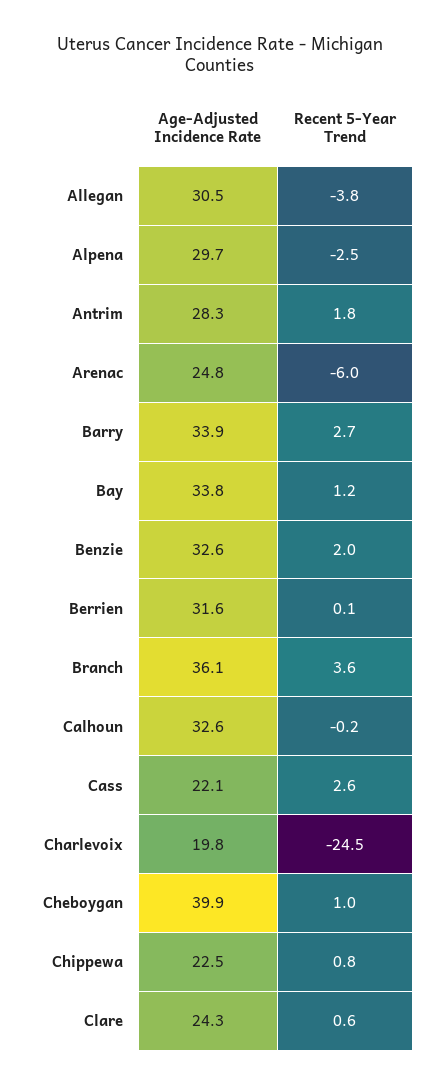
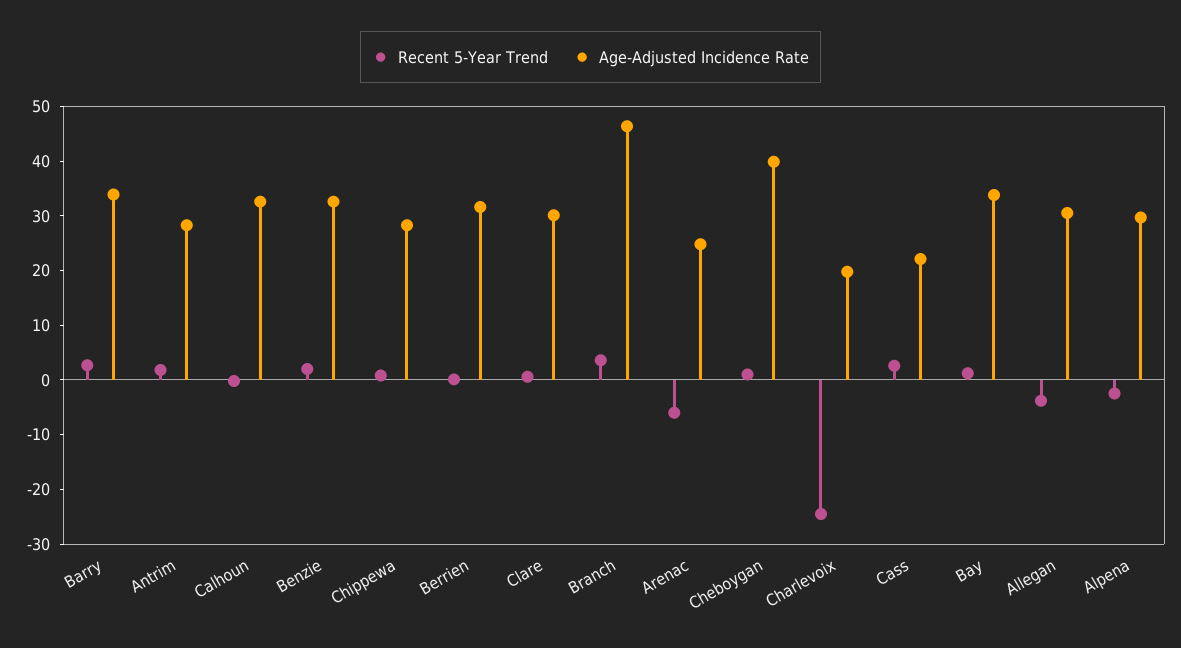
  {
    "Age-Adjusted Incidence Rate": {
      "Allegan": 30.5,
      "Alpena": 29.7,
      "Antrim": 28.3,
      "Arenac": 24.8,
      "Barry": 33.9,
      "Bay": 33.8,
      "Benzie": 32.6,
      "Berrien": 31.6,
-     "Branch": 36.1,
+     "Branch": 46,
      "Calhoun": 32.6,
      "Cass": 22.1,
      "Charlevoix": 19.8,
      "Cheboygan": 39.9,
-     "Chippewa": 22.5,
+     "Chippewa": 28,
-     "Clare": 24.3
+     "Clare": 30
    },
    "Recent 5-Year Trend": {
      "Allegan": -3.8,
      "Alpena": -2.5,
      "Antrim": 1.8,
      "Arenac": -6,
      "Barry": 2.7,
      "Bay": 1.2,
      "Benzie": 2,
      "Berrien": 0.1,
      "Branch": 3.6,
      "Calhoun": -0.2,
      "Cass": 2.6,
      "Charlevoix": -24.5,
      "Cheboygan": 1,
      "Chippewa": 0.8,
      "Clare": 0.6
    }
  }

